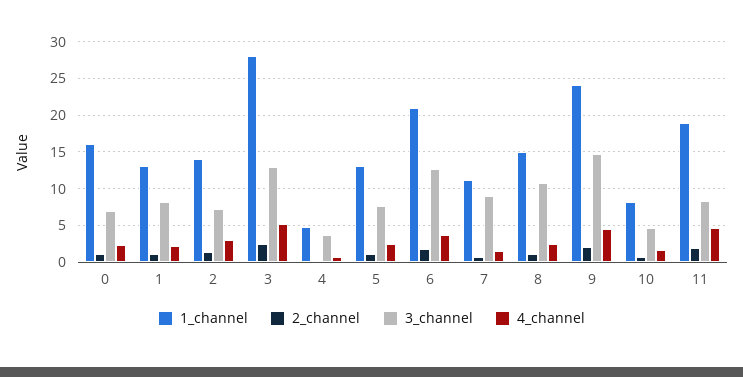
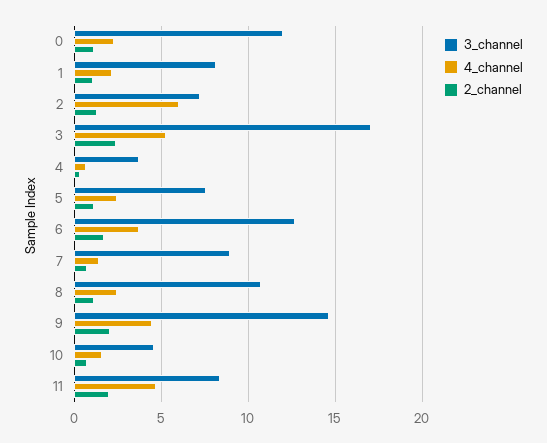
  {
-   "1_channel": {
-     "0": 16,
-     "1": 13,
-     "2": 14,
-     "3": 28,
-     "4": 5,
-     "5": 13,
-     "6": 21,
-     "7": 11,
-     "8": 15,
-     "9": 24,
-     "10": 8,
-     "11": 19
-   },
    "2_channel": {
      "0": 1,
      "1": 1,
      "2": 1.5,
      "3": 2.5,
      "4": 0.5,
      "5": 1,
      "6": 1.5,
      "7": 0.5,
      "8": 1,
      "9": 2,
      "10": 0.5,
      "11": 2
    },
    "3_channel": {
-     "0": 7,
+     "0": 12,
      "1": 8,
      "2": 7,
-     "3": 13,
+     "3": 17,
      "4": 3.5,
      "5": 7.5,
      "6": 12.5,
      "7": 9,
      "8": 10.5,
      "9": 14.5,
      "10": 4.5,
      "11": 8.5
    },
    "4_channel": {
      "0": 2.5,
      "1": 2,
-     "2": 3,
+     "2": 6,
      "3": 5,
      "4": 0.5,
      "5": 2.5,
      "6": 3.5,
      "7": 1.5,
      "8": 2.5,
      "9": 4.5,
      "10": 1.5,
      "11": 4.5
    }
  }

